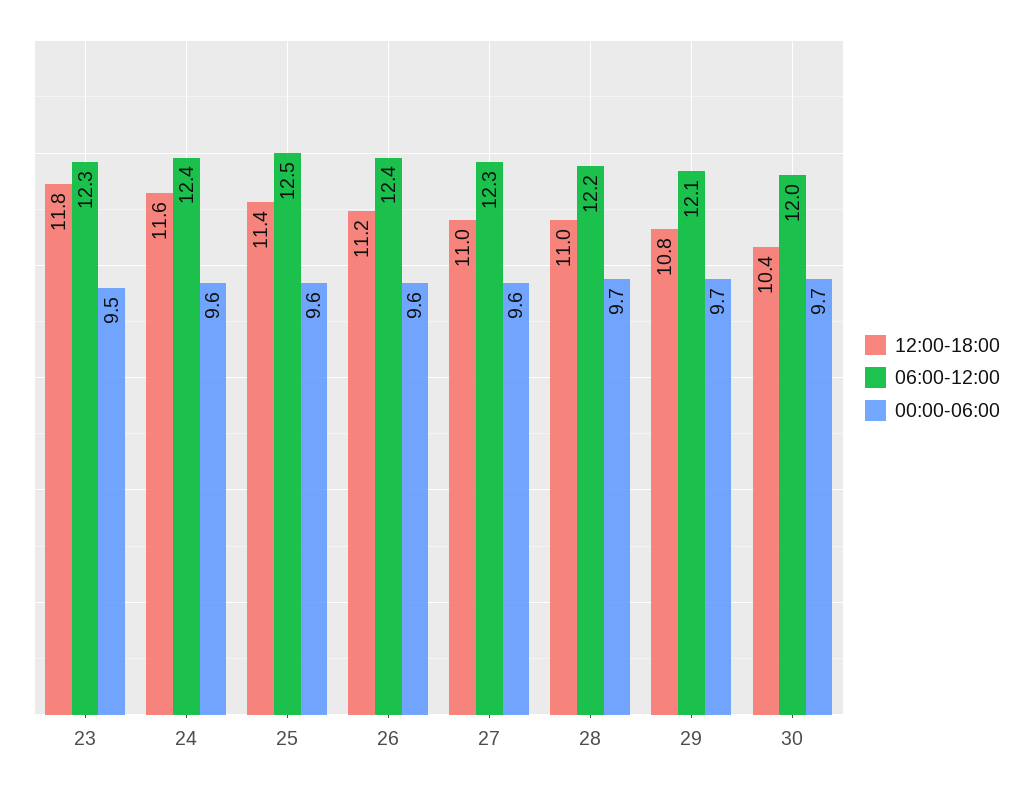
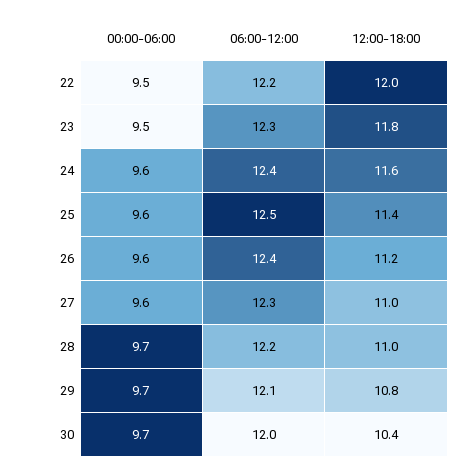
  {
    "12:00-18:00": {
      "23": 11.8,
      "24": 11.6,
      "25": 11.4,
      "26": 11.2,
      "27": 11,
      "28": 11,
      "29": 10.8,
-     "30": 10.4
+     "30": 10.4,
+     "22": 12
    },
    "06:00-12:00": {
      "23": 12.3,
      "24": 12.4,
      "25": 12.5,
      "26": 12.4,
      "27": 12.3,
      "28": 12.2,
      "29": 12.1,
-     "30": 12
+     "30": 12,
+     "22": 12.2
    },
    "00:00-06:00": {
      "23": 9.5,
      "24": 9.6,
      "25": 9.6,
      "26": 9.6,
      "27": 9.6,
      "28": 9.7,
      "29": 9.7,
-     "30": 9.7
+     "30": 9.7,
+     "22": 9.5
    }
  }

